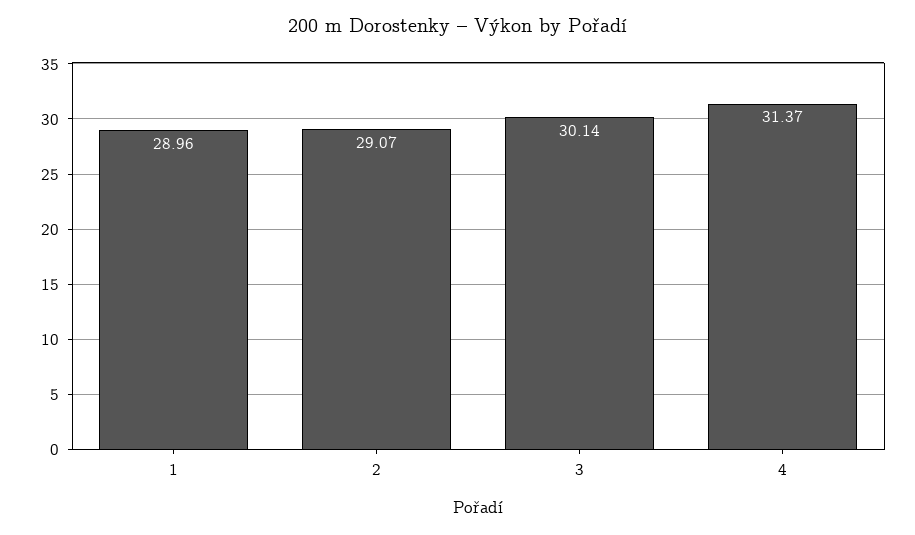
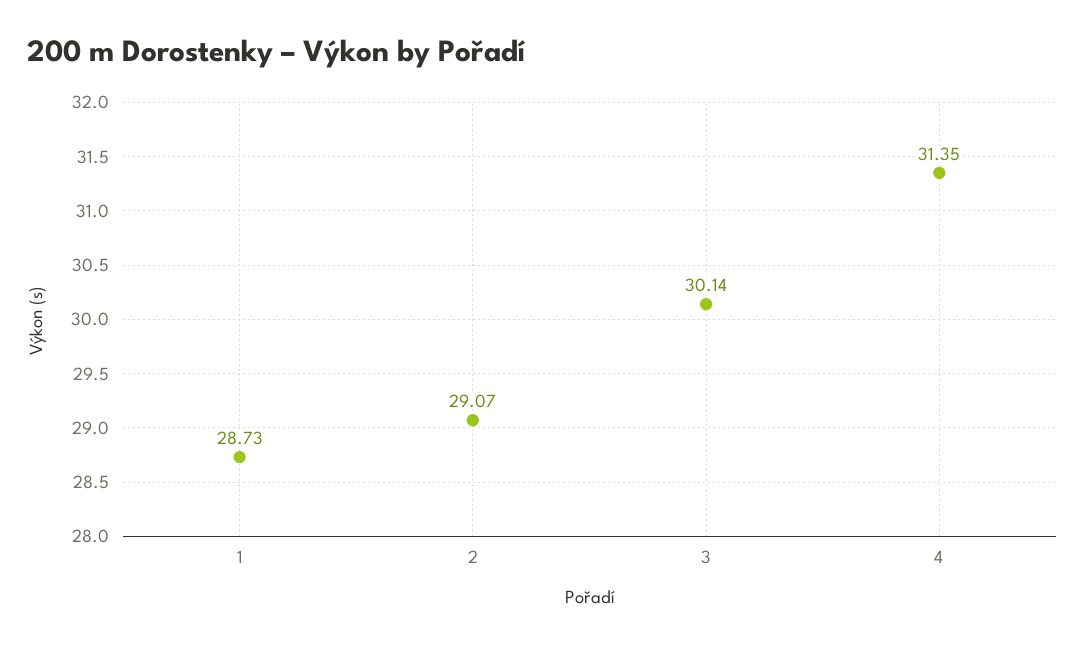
  {
-   "1": 28.96,
+   "1": 28.73,
    "2": 29.07,
    "3": 30.14,
-   "4": 31.37
+   "4": 31.35
  }

